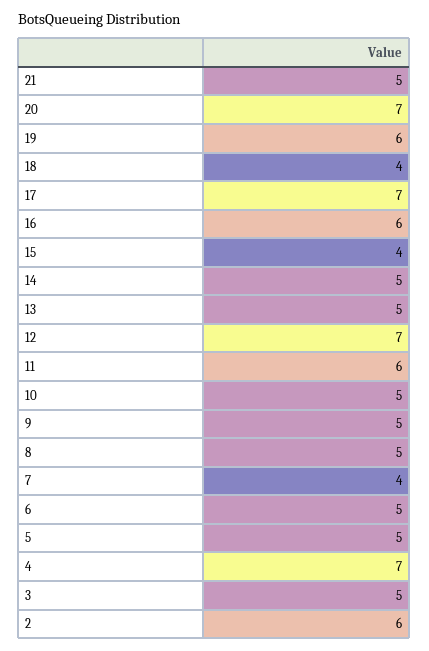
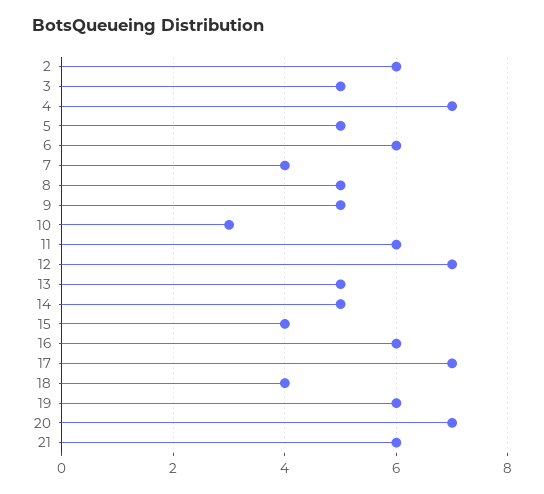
  {
-   "21": 5,
+   "21": 6,
    "20": 7,
    "19": 6,
    "18": 4,
    "17": 7,
    "16": 6,
    "15": 4,
    "14": 5,
    "13": 5,
    "12": 7,
    "11": 6,
-   "10": 5,
+   "10": 3,
    "9": 5,
    "8": 5,
    "7": 4,
-   "6": 5,
+   "6": 6,
    "5": 5,
    "4": 7,
    "3": 5,
    "2": 6
  }

